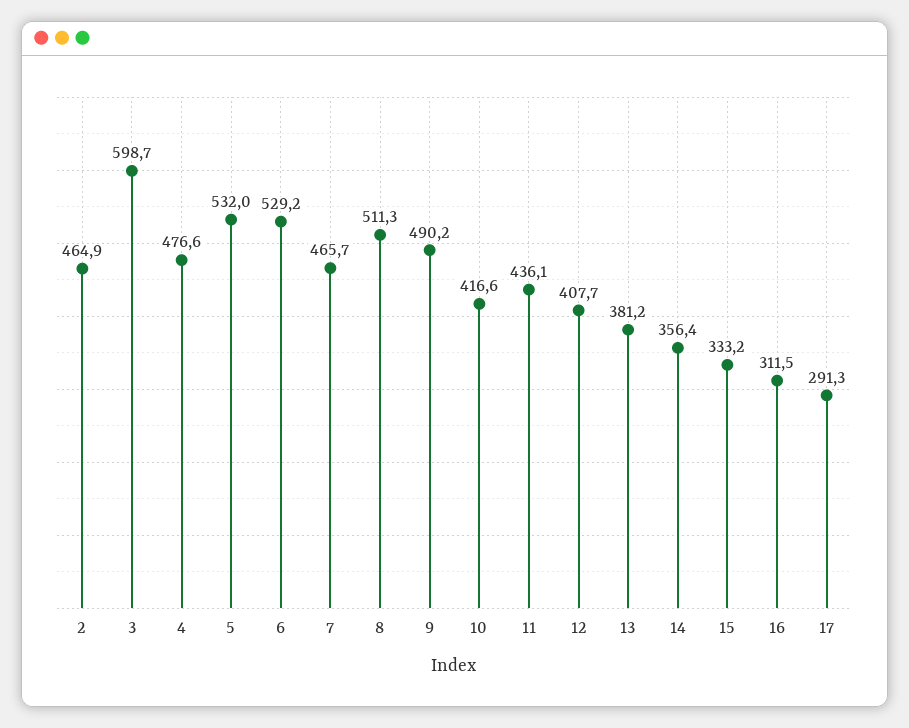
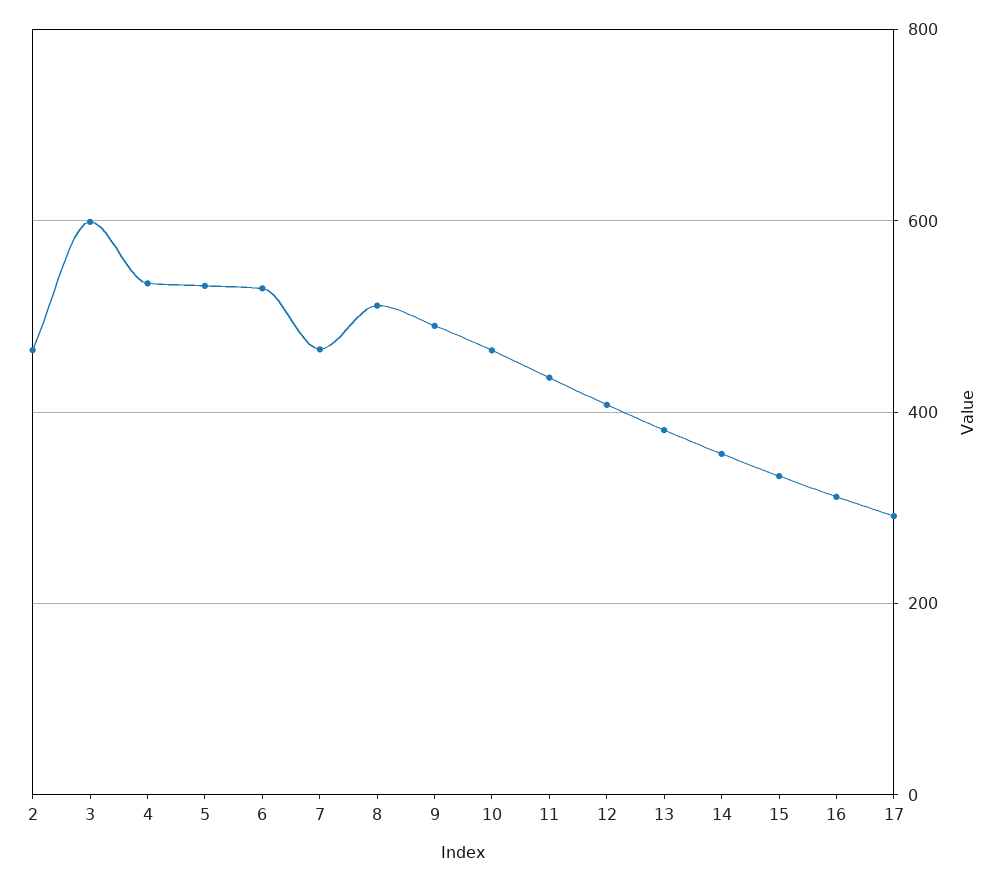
  {
    "2": 464.9,
    "3": 598.7,
-   "4": 476.6,
+   "4": 540,
    "5": 532,
    "6": 529.2,
    "7": 465.7,
    "8": 511.3,
    "9": 490.2,
-   "10": 416.6,
+   "10": 460,
    "11": 436.1,
    "12": 407.7,
    "13": 381.2,
    "14": 356.4,
    "15": 333.2,
    "16": 311.5,
    "17": 291.3
  }

